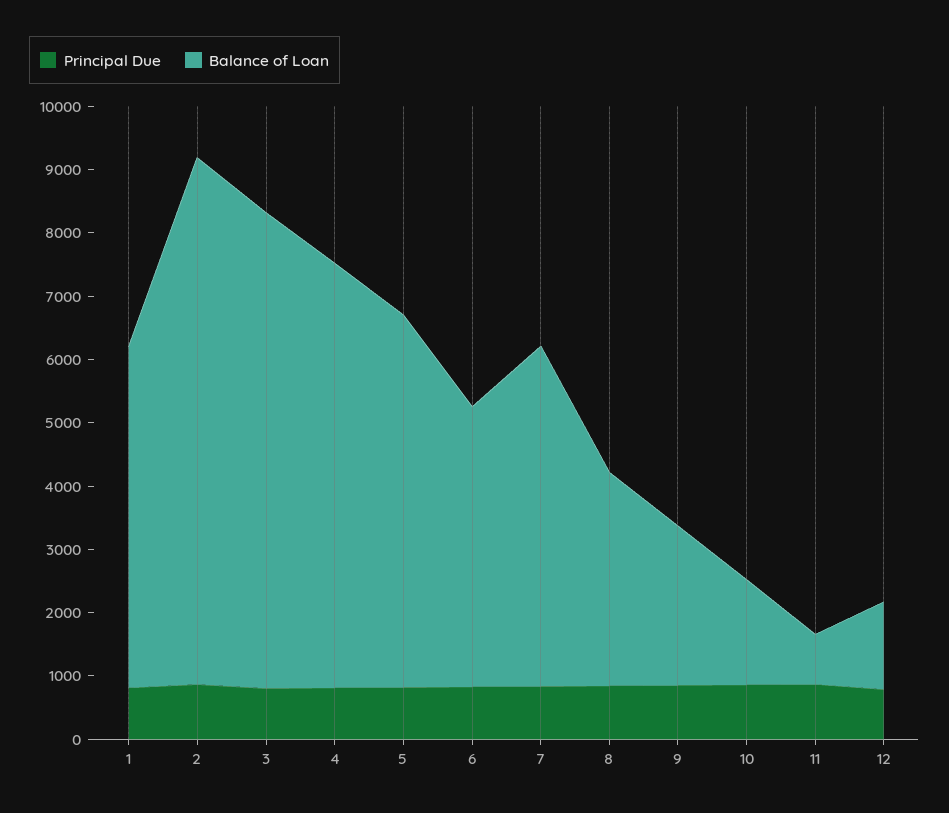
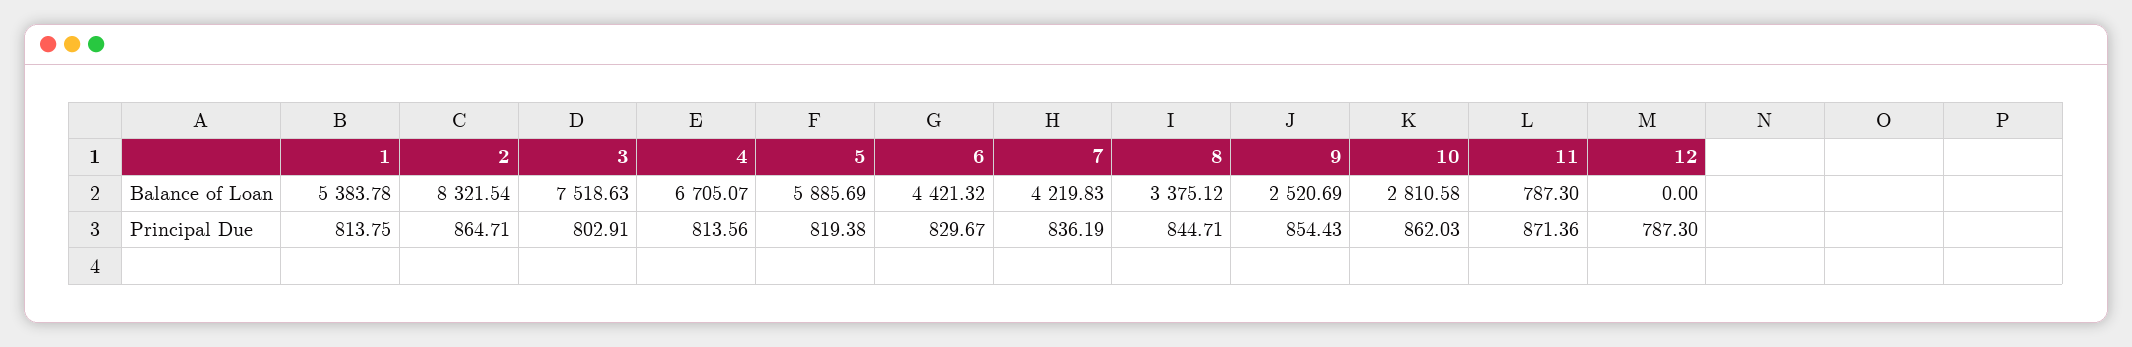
  {
    "Principal Due": {
      "1": 813.75,
      "2": 864.71,
      "3": 802.91,
      "4": 813.56,
      "5": 819.38,
      "6": 829.67,
      "7": 836.19,
      "8": 844.71,
      "9": 854.43,
      "10": 862.03,
      "11": 871.36,
      "12": 787.3
    },
    "Balance of Loan": {
      "1": 5383.78,
      "2": 8321.54,
      "3": 7518.63,
      "4": 6705.07,
      "5": 5885.69,
      "6": 4421.32,
-     "7": 5400,
+     "7": 4219.83,
      "8": 3375.12,
      "9": 2520.69,
-     "10": 1600,
+     "10": 2810.58,
      "11": 787.3,
-     "12": 1400
+     "12": 0
    }
  }

